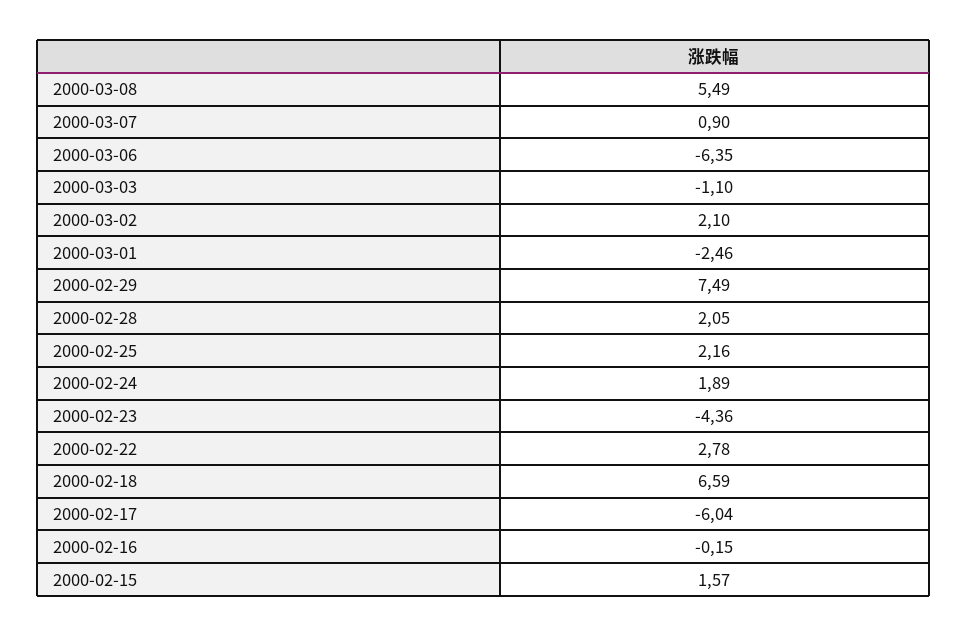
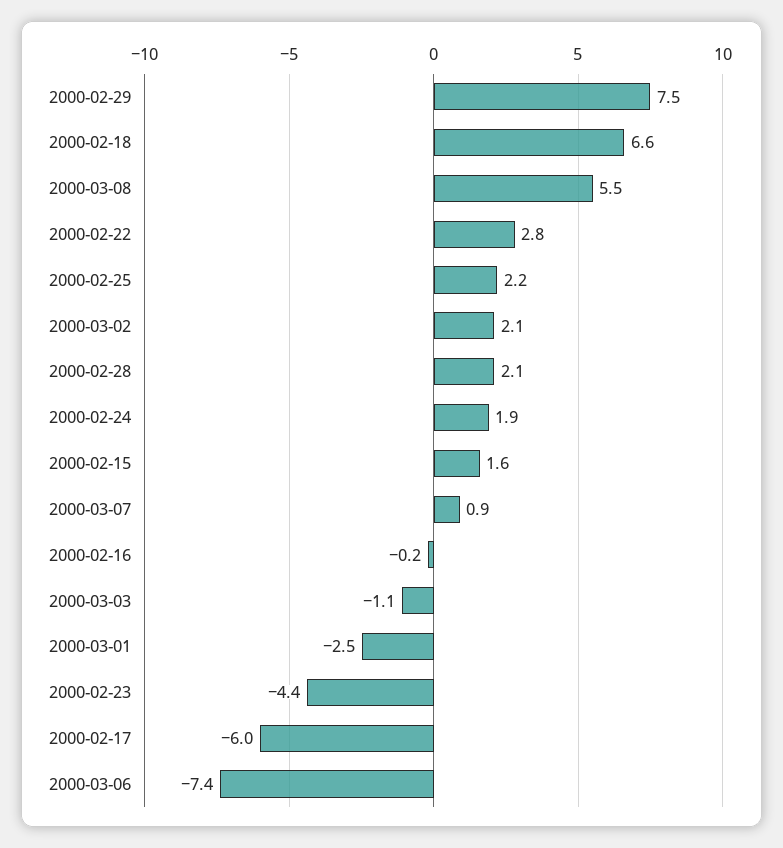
  {
    "2000-03-08": 5.49,
    "2000-03-07": 0.9,
-   "2000-03-06": -6.35,
+   "2000-03-06": -7.4,
    "2000-03-03": -1.1,
    "2000-03-02": 2.1,
    "2000-03-01": -2.46,
    "2000-02-29": 7.49,
    "2000-02-28": 2.05,
    "2000-02-25": 2.16,
    "2000-02-24": 1.89,
    "2000-02-23": -4.36,
    "2000-02-22": 2.78,
    "2000-02-18": 6.59,
    "2000-02-17": -6.04,
    "2000-02-16": -0.15,
    "2000-02-15": 1.57
  }

